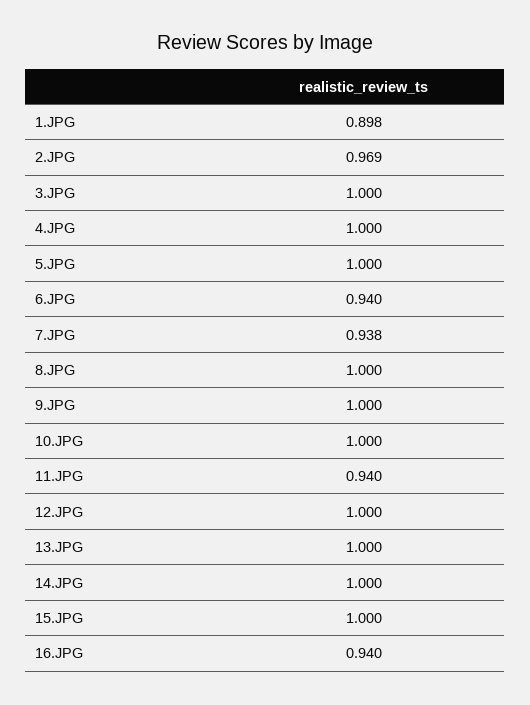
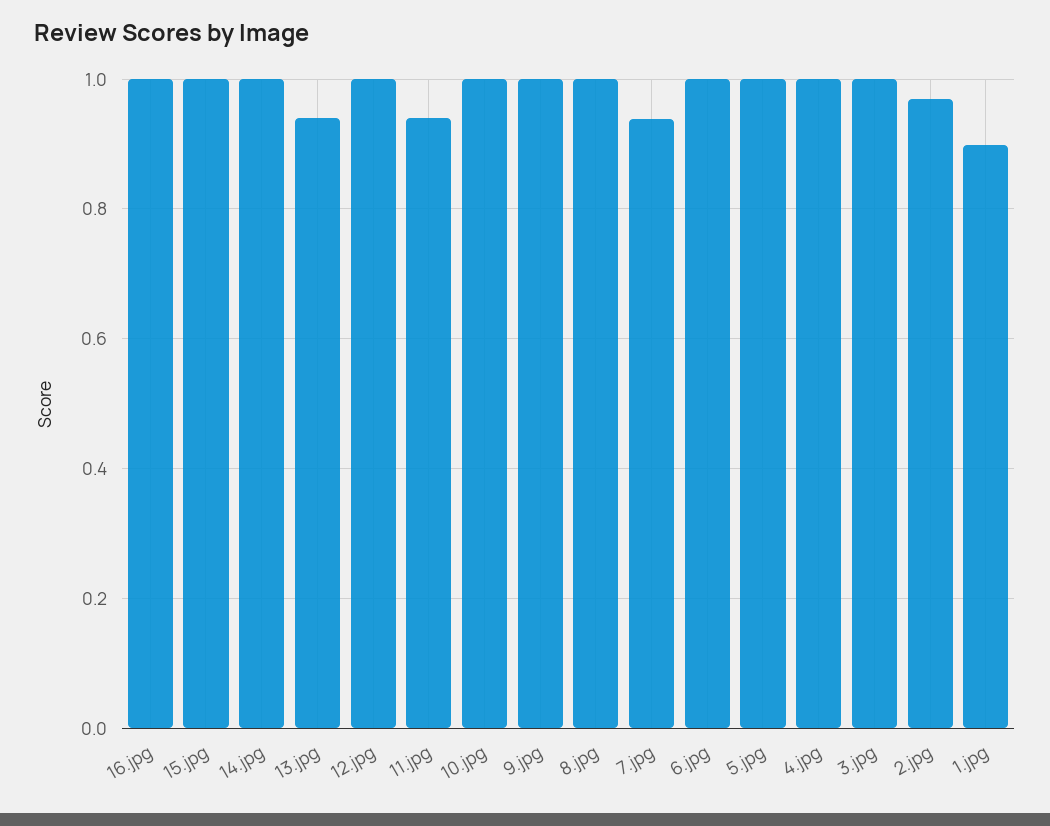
  {
    "1.JPG": 0.898,
    "2.JPG": 0.969,
    "3.JPG": 1,
    "4.JPG": 1,
    "5.JPG": 1,
-   "6.JPG": 0.94,
+   "6.JPG": 1,
    "7.JPG": 0.938,
    "8.JPG": 1,
    "9.JPG": 1,
    "10.JPG": 1,
    "11.JPG": 0.94,
    "12.JPG": 1,
-   "13.JPG": 1,
+   "13.JPG": 0.94,
    "14.JPG": 1,
    "15.JPG": 1,
-   "16.JPG": 0.94
+   "16.JPG": 1
  }

